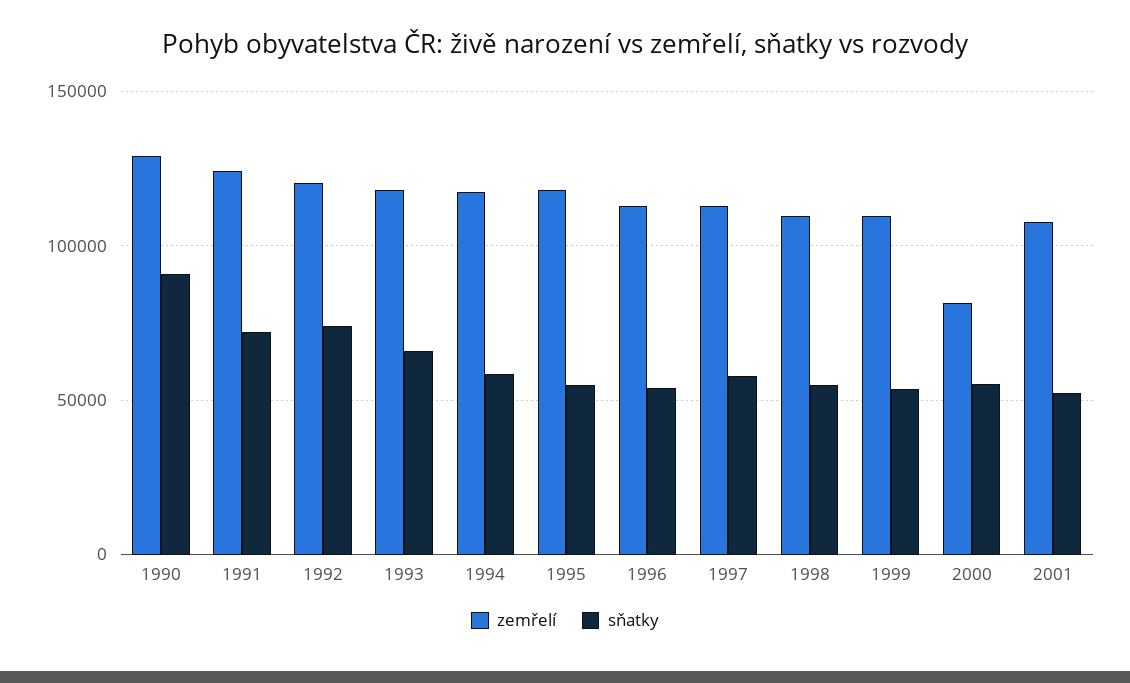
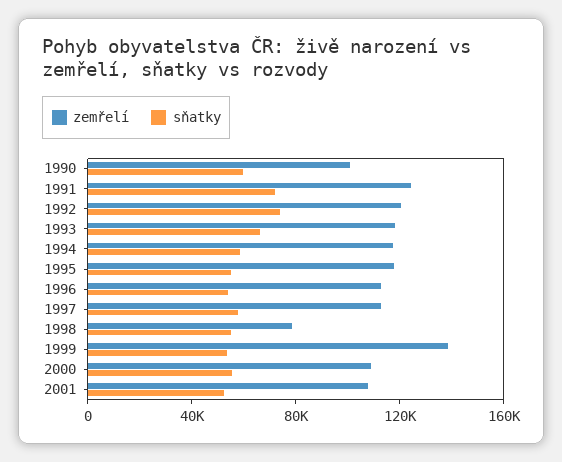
  {
    "zemřelí": {
-     "1990": 130000,
+     "1990": 100000,
      "1991": 125000,
      "1992": 120000,
      "1993": 120000,
      "1994": 115000,
      "1995": 120000,
      "1996": 115000,
      "1997": 115000,
-     "1998": 110000,
+     "1998": 80000,
-     "1999": 110000,
+     "1999": 140000,
-     "2000": 80000,
+     "2000": 110000,
      "2001": 110000
    },
    "sňatky": {
-     "1990": 90000,
+     "1990": 60000,
      "1991": 70000,
      "1992": 75000,
      "1993": 65000,
      "1994": 60000,
      "1995": 55000,
      "1996": 55000,
      "1997": 60000,
      "1998": 55000,
      "1999": 55000,
      "2000": 55000,
      "2001": 50000
    }
  }

